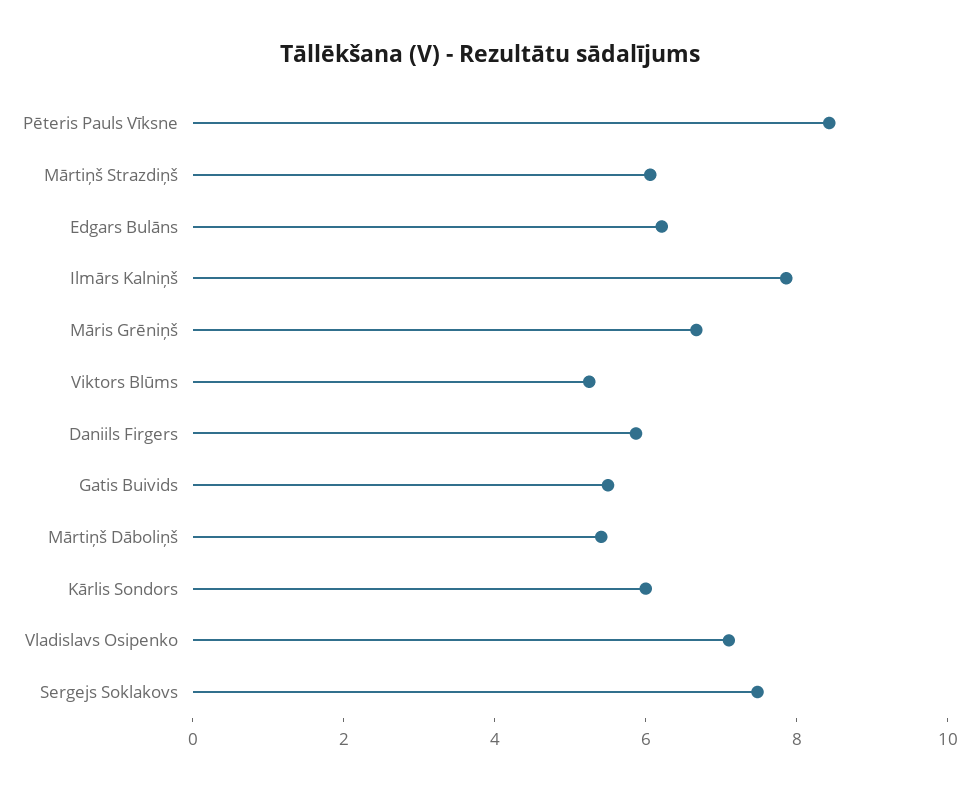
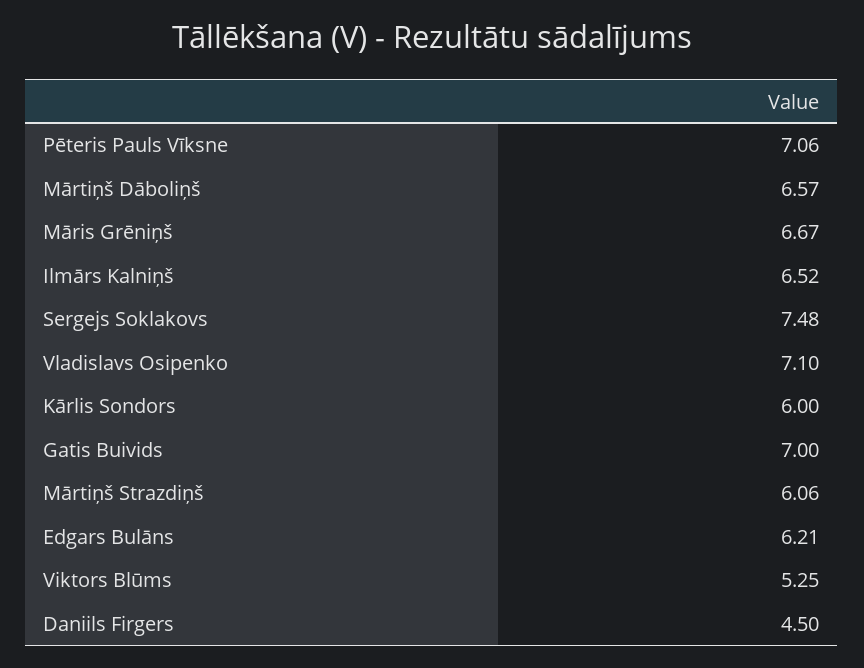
  {
-   "Pēteris Pauls Vīksne": 8.5,
+   "Pēteris Pauls Vīksne": 7.06,
    "Mārtiņš Strazdiņš": 6.06,
    "Edgars Bulāns": 6.21,
-   "Ilmārs Kalniņš": 8,
+   "Ilmārs Kalniņš": 6.52,
    "Māris Grēniņš": 6.67,
    "Viktors Blūms": 5.25,
-   "Daniils Firgers": 6,
+   "Daniils Firgers": 4.5,
-   "Gatis Buivids": 5.5,
+   "Gatis Buivids": 7,
-   "Mārtiņš Dāboliņš": 5.5,
+   "Mārtiņš Dāboliņš": 6.57,
    "Kārlis Sondors": 6,
    "Vladislavs Osipenko": 7.1,
    "Sergejs Soklakovs": 7.48
  }

